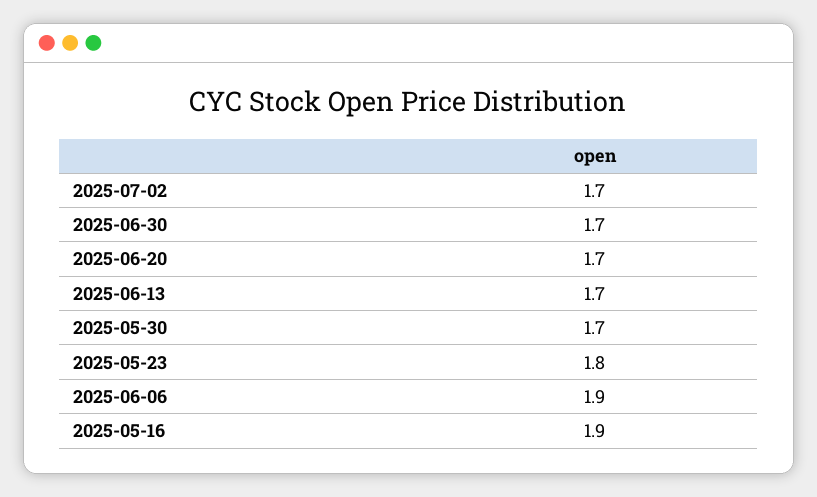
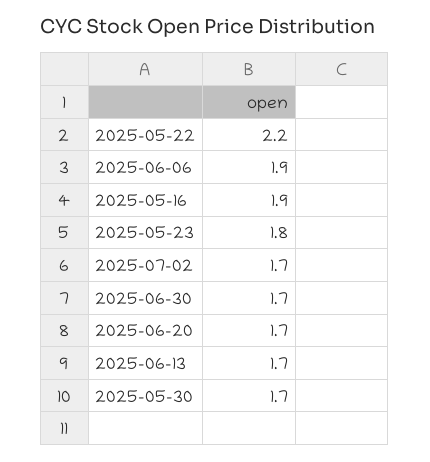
  {
    "2025-07-02": 1.7,
    "2025-06-30": 1.7,
    "2025-06-20": 1.7,
    "2025-06-13": 1.7,
    "2025-05-30": 1.7,
    "2025-05-23": 1.8,
    "2025-06-06": 1.9,
-   "2025-05-16": 1.9
+   "2025-05-16": 1.9,
+   "2025-05-22": 2.2
  }

